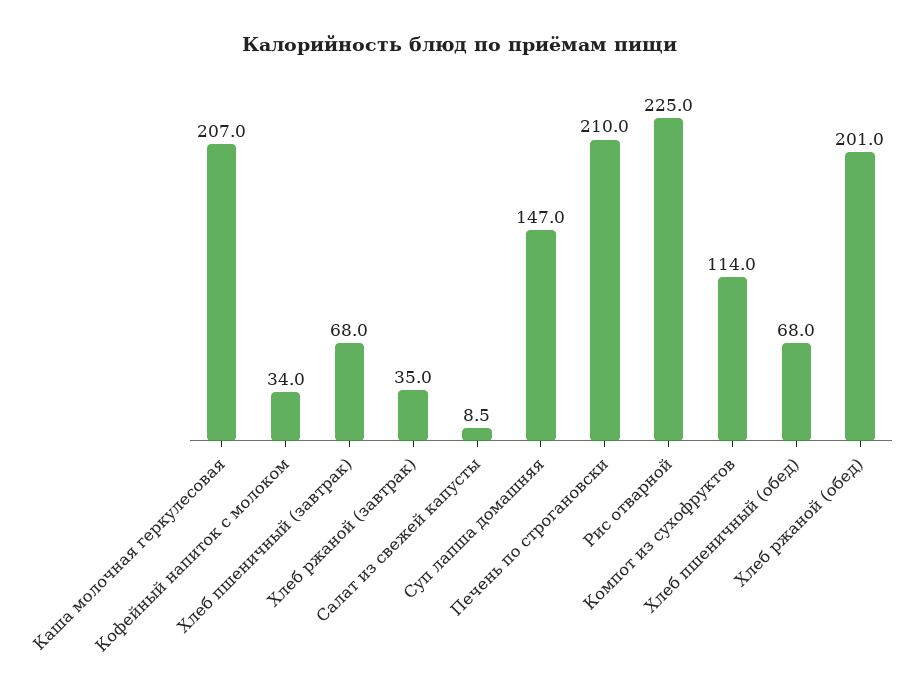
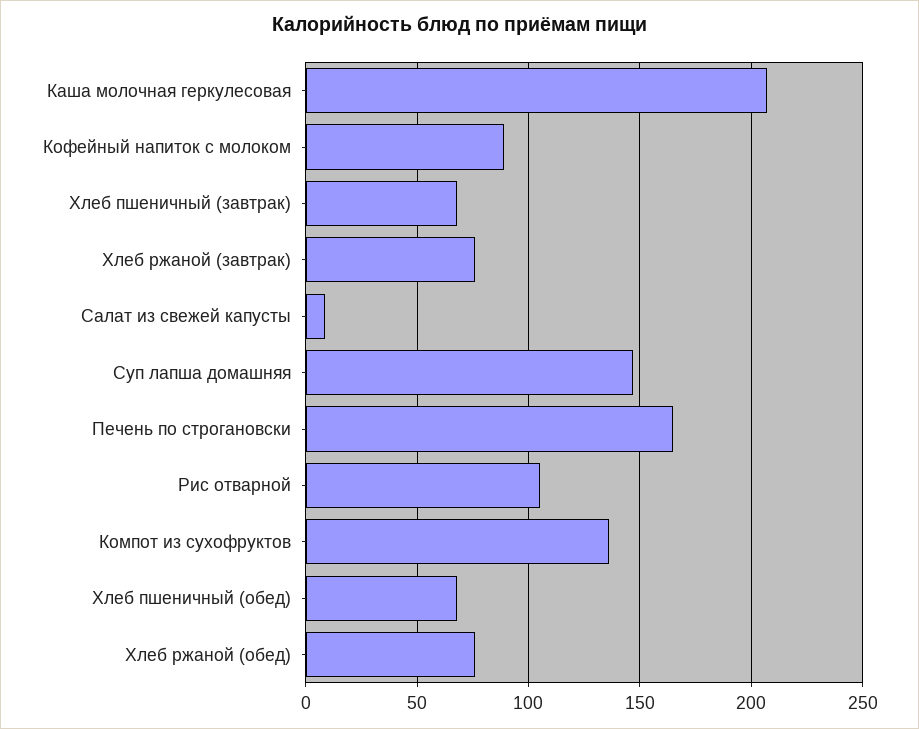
  {
    "Каша молочная геркулесовая": 207,
-   "Кофейный напиток с молоком": 34,
+   "Кофейный напиток с молоком": 90,
    "Хлеб пшеничный (завтрак)": 68,
-   "Хлеб ржаной (завтрак)": 35,
+   "Хлеб ржаной (завтрак)": 75,
    "Салат из свежей капусты": 8.5,
    "Суп лапша домашняя": 147,
-   "Печень по строгановски": 210,
+   "Печень по строгановски": 165,
-   "Рис отварной": 225,
+   "Рис отварной": 105,
-   "Компот из сухофруктов": 114,
+   "Компот из сухофруктов": 135,
    "Хлеб пшеничный (обед)": 68,
-   "Хлеб ржаной (обед)": 201
+   "Хлеб ржаной (обед)": 75
  }

